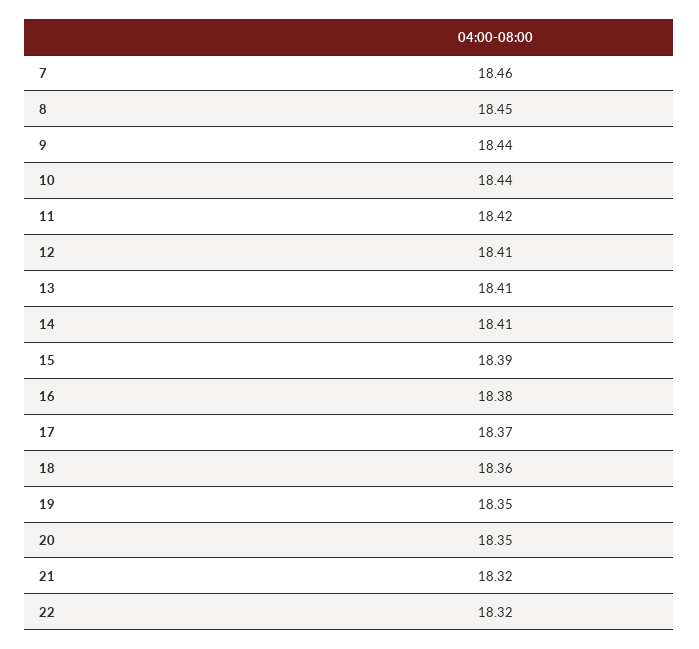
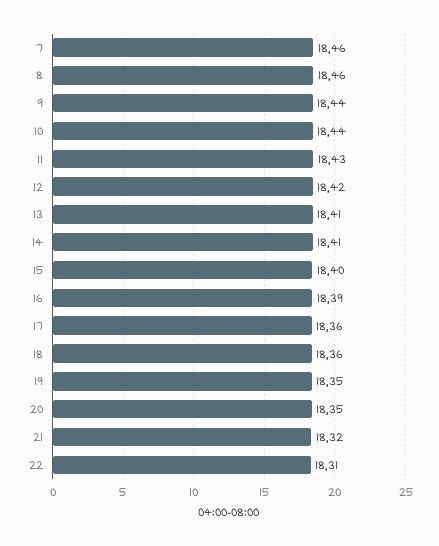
  {
    "7": 18.46,
-   "8": 18.45,
+   "8": 18.46,
    "9": 18.44,
    "10": 18.44,
-   "11": 18.42,
+   "11": 18.43,
-   "12": 18.41,
+   "12": 18.42,
    "13": 18.41,
    "14": 18.41,
-   "15": 18.39,
+   "15": 18.4,
-   "16": 18.38,
+   "16": 18.39,
-   "17": 18.37,
+   "17": 18.36,
    "18": 18.36,
    "19": 18.35,
    "20": 18.35,
    "21": 18.32,
-   "22": 18.32
+   "22": 18.31
  }

